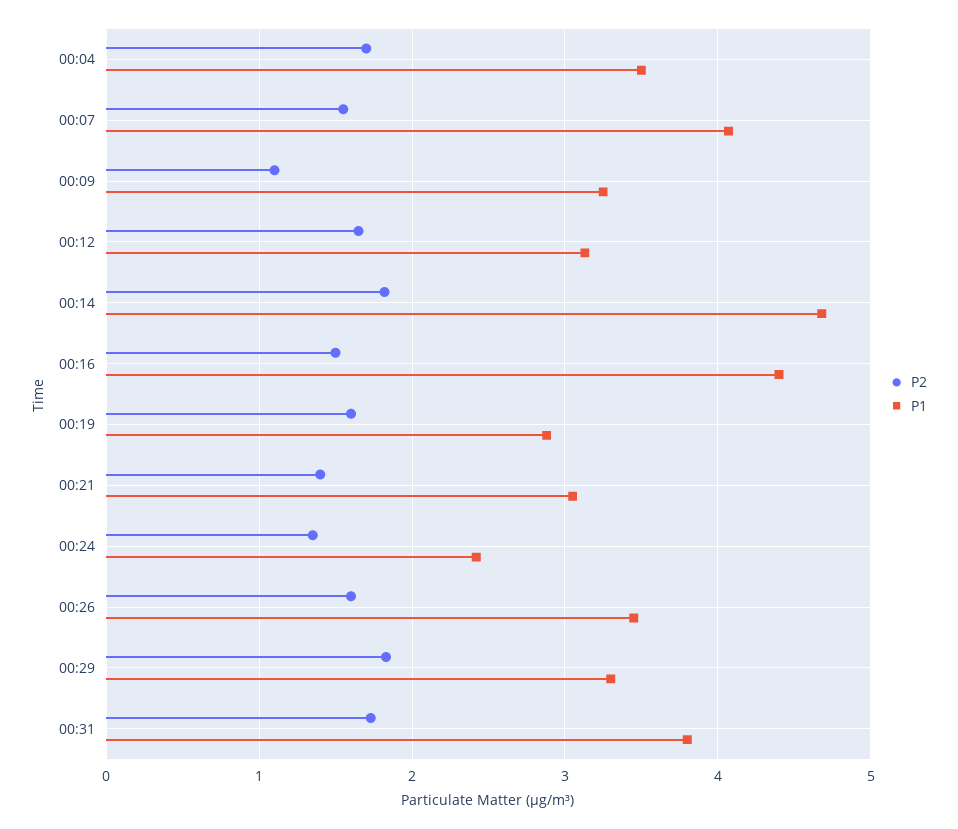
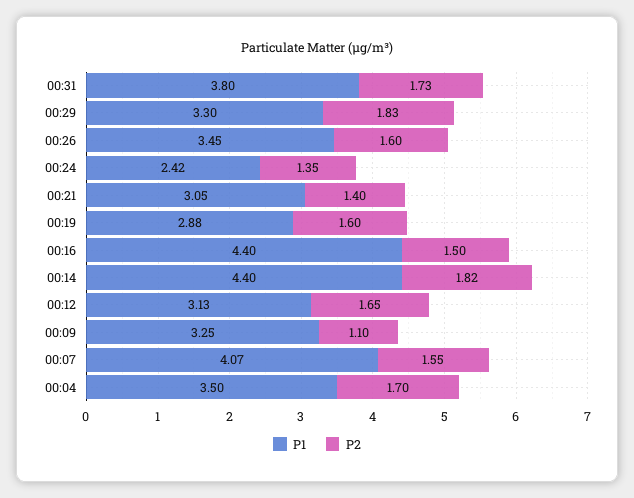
  {
    "P2": {
      "00:04": 1.7,
      "00:07": 1.55,
      "00:09": 1.1,
      "00:12": 1.65,
      "00:14": 1.82,
      "00:16": 1.5,
      "00:19": 1.6,
      "00:21": 1.4,
      "00:24": 1.35,
      "00:26": 1.6,
      "00:29": 1.83,
      "00:31": 1.73
    },
    "P1": {
      "00:04": 3.5,
      "00:07": 4.07,
      "00:09": 3.25,
      "00:12": 3.13,
-     "00:14": 4.7,
+     "00:14": 4.4,
      "00:16": 4.4,
      "00:19": 2.88,
      "00:21": 3.05,
      "00:24": 2.42,
      "00:26": 3.45,
      "00:29": 3.3,
      "00:31": 3.8
    }
  }

